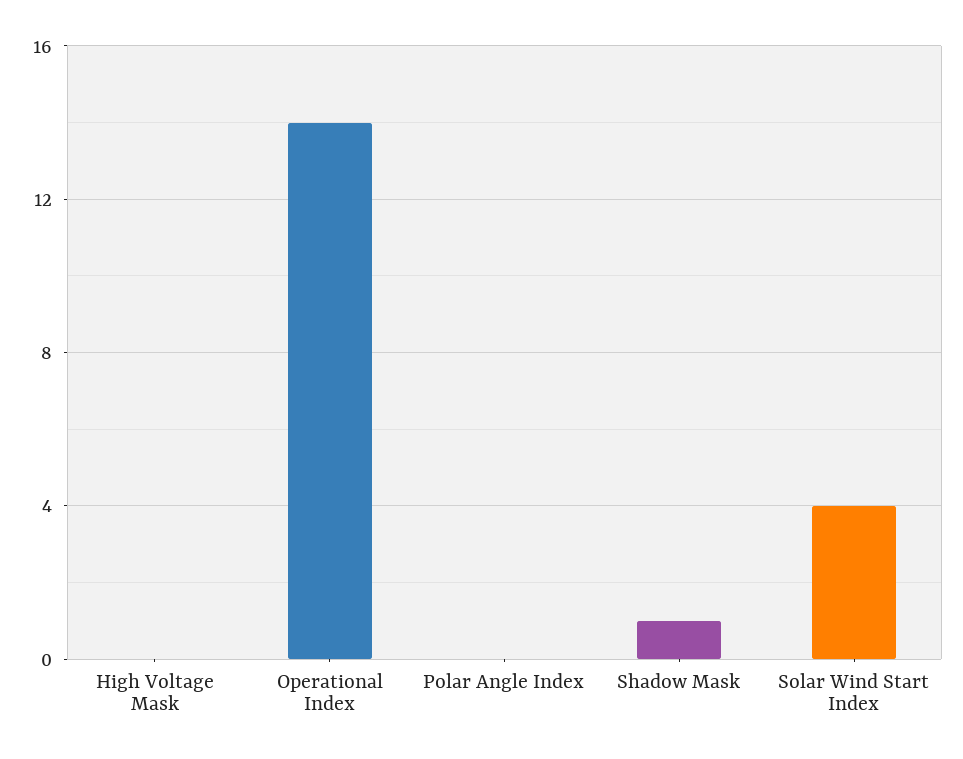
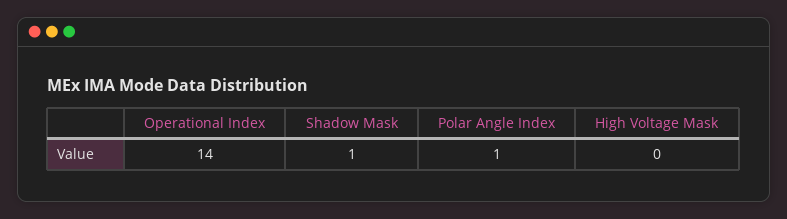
  {
    "High Voltage Mask": 0,
    "Operational Index": 14,
-   "Polar Angle Index": 0,
+   "Polar Angle Index": 1,
-   "Shadow Mask": 1,
+   "Shadow Mask": 1
-   "Solar Wind Start Index": 4
  }

